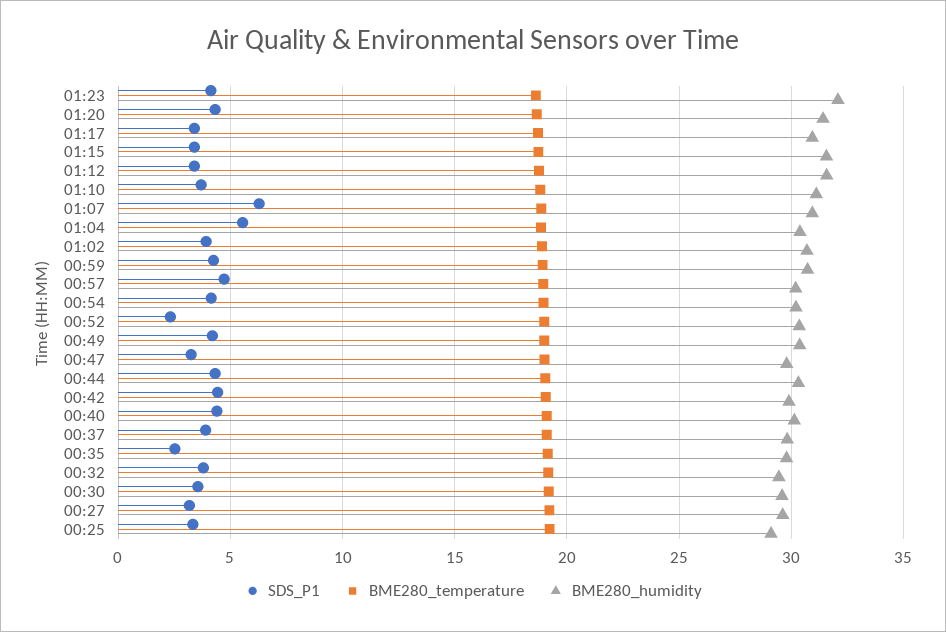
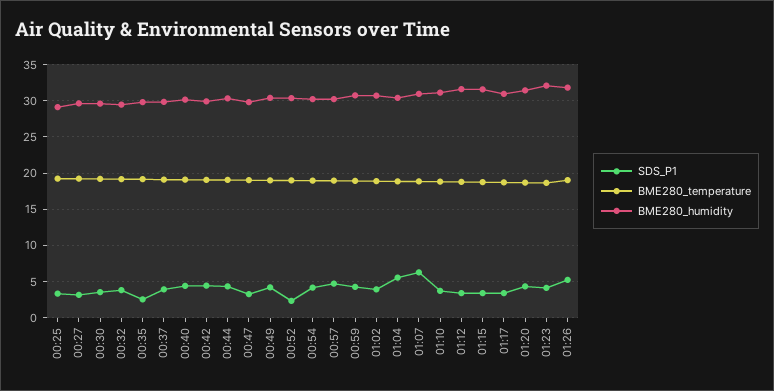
  {
    "SDS_P1": {
      "01:23": 4,
      "01:20": 4.5,
      "01:17": 3.5,
      "01:15": 3.5,
      "01:12": 3.5,
      "01:10": 3.5,
      "01:07": 6.5,
      "01:04": 5.5,
      "01:02": 4,
      "00:59": 4.5,
      "00:57": 4.5,
      "00:54": 4,
      "00:52": 2.5,
      "00:49": 4,
      "00:47": 3.5,
      "00:44": 4.5,
      "00:42": 4.5,
      "00:40": 4.5,
      "00:37": 4,
      "00:35": 2.5,
      "00:32": 4,
      "00:30": 3.5,
      "00:27": 3,
-     "00:25": 3.5
+     "00:25": 3.5,
+     "01:26": 5
    },
    "BME280_temperature": {
      "01:23": 18.5,
      "01:20": 18.5,
      "01:17": 18.5,
      "01:15": 18.5,
      "01:12": 19,
      "01:10": 19,
      "01:07": 19,
      "01:04": 19,
      "01:02": 19,
      "00:59": 19,
      "00:57": 19,
      "00:54": 19,
      "00:52": 19,
      "00:49": 19,
      "00:47": 19,
      "00:44": 19,
      "00:42": 19,
      "00:40": 19,
      "00:37": 19,
      "00:35": 19,
      "00:32": 19,
      "00:30": 19,
      "00:27": 19,
-     "00:25": 19
+     "00:25": 19,
+     "01:26": 19
    },
    "BME280_humidity": {
      "01:23": 32,
      "01:20": 31.5,
      "01:17": 31,
      "01:15": 31.5,
      "01:12": 31.5,
      "01:10": 31,
      "01:07": 31,
      "01:04": 30.5,
      "01:02": 30.5,
      "00:59": 30.5,
      "00:57": 30,
      "00:54": 30,
      "00:52": 30.5,
      "00:49": 30.5,
      "00:47": 30,
      "00:44": 30.5,
      "00:42": 30,
      "00:40": 30,
      "00:37": 30,
      "00:35": 30,
      "00:32": 29.5,
      "00:30": 29.5,
      "00:27": 29.5,
-     "00:25": 29
+     "00:25": 29,
+     "01:26": 32
    }
  }

